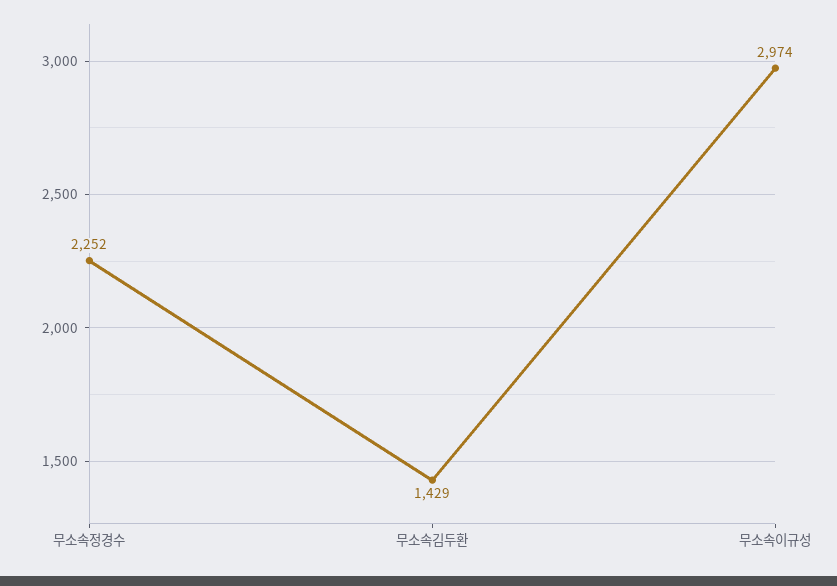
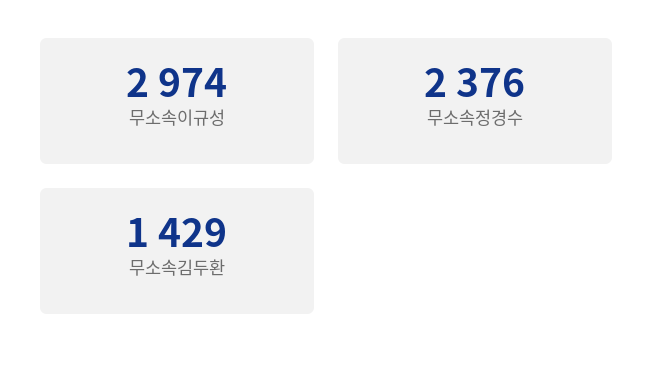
  {
-   "무소속정경수": 2252,
+   "무소속정경수": 2376,
    "무소속김두환": 1429,
    "무소속이규성": 2974
  }

